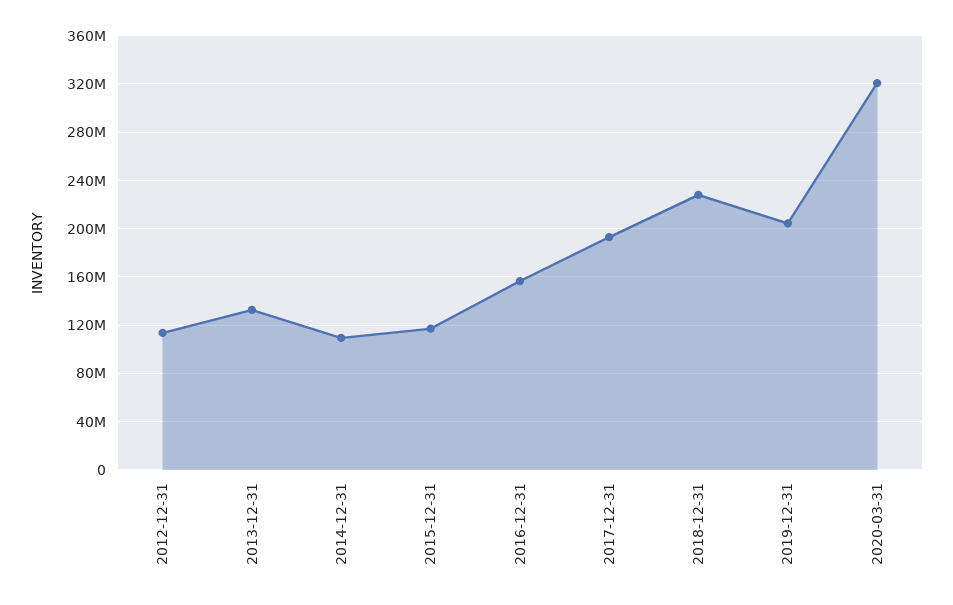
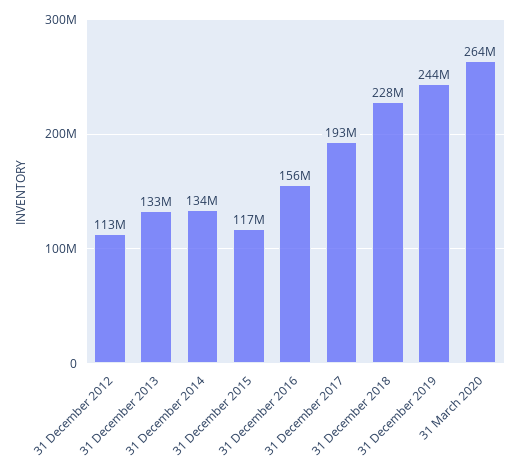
  {
    "2012-12-31": 113000000,
    "2013-12-31": 133000000,
-   "2014-12-31": 110000000,
+   "2014-12-31": 134000000,
    "2015-12-31": 117000000,
    "2016-12-31": 156000000,
    "2017-12-31": 193000000,
    "2018-12-31": 228000000,
-   "2019-12-31": 205000000,
+   "2019-12-31": 244000000,
-   "2020-03-31": 320000000
+   "2020-03-31": 264000000
  }

